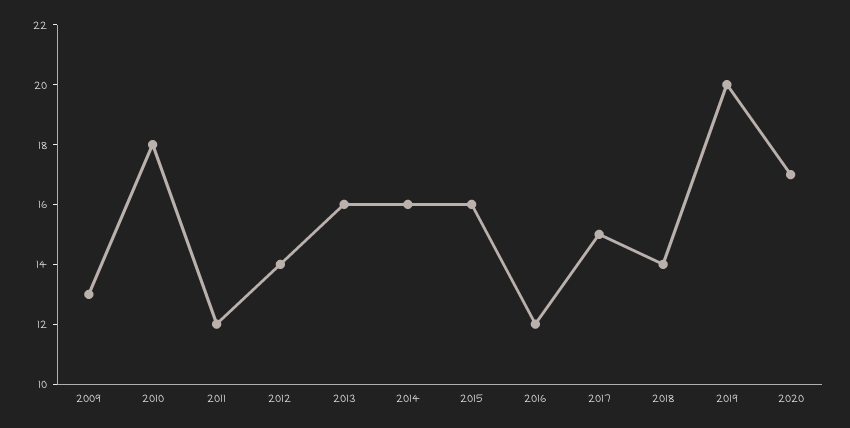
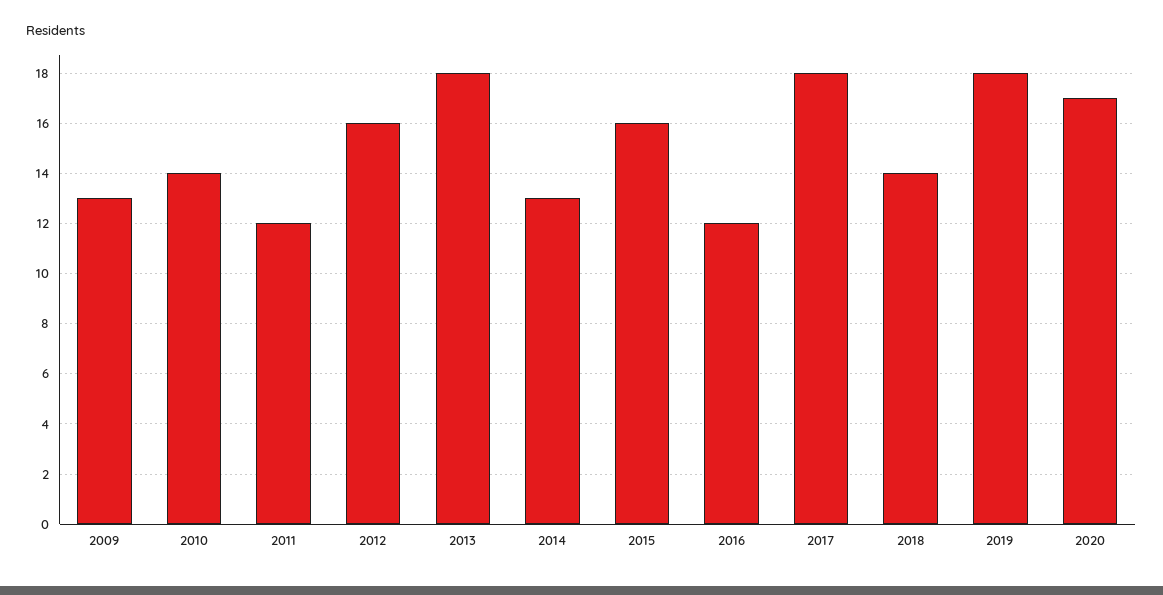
  {
    "2009": 13,
-   "2010": 18,
+   "2010": 14,
    "2011": 12,
-   "2012": 14,
+   "2012": 16,
-   "2013": 16,
+   "2013": 18,
-   "2014": 16,
+   "2014": 13,
    "2015": 16,
    "2016": 12,
-   "2017": 15,
+   "2017": 18,
    "2018": 14,
-   "2019": 20,
+   "2019": 18,
    "2020": 17
  }

